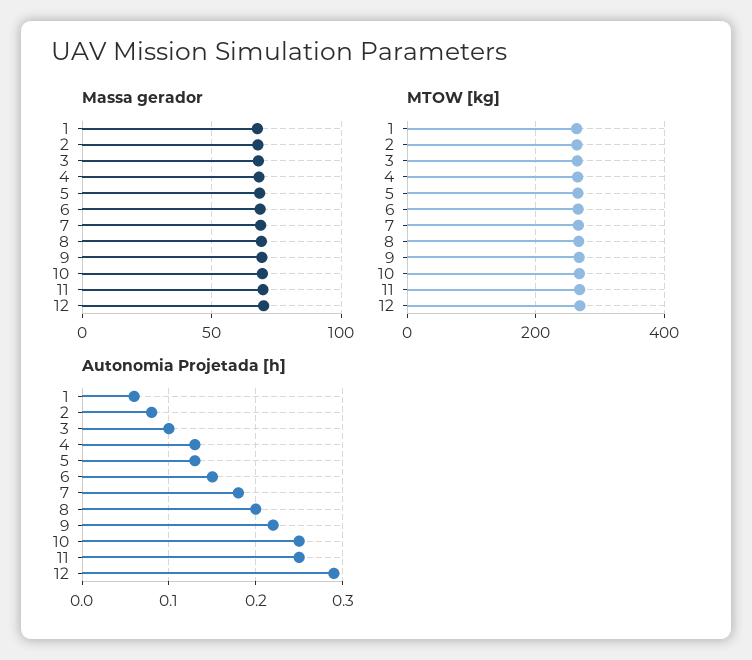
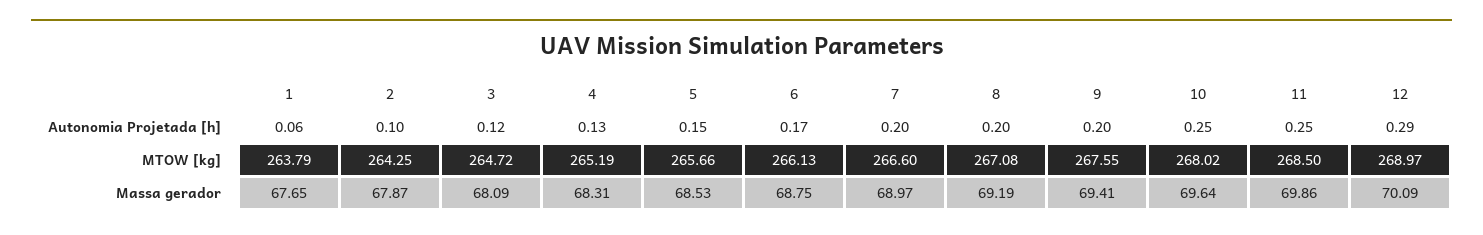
  {
    "Massa gerador": {
      "1": 67.65,
      "2": 67.87,
      "3": 68.09,
      "4": 68.31,
      "5": 68.53,
      "6": 68.75,
      "7": 68.97,
      "8": 69.19,
      "9": 69.41,
      "10": 69.64,
      "11": 69.86,
      "12": 70.09
    },
    "MTOW [kg]": {
      "1": 263.79,
      "2": 264.25,
      "3": 264.72,
      "4": 265.19,
      "5": 265.66,
      "6": 266.13,
      "7": 266.6,
      "8": 267.08,
      "9": 267.55,
      "10": 268.02,
      "11": 268.5,
      "12": 268.97
    },
    "Autonomia Projetada [h]": {
      "1": 0.06,
-     "2": 0.08,
+     "2": 0.1,
-     "3": 0.1,
+     "3": 0.12,
      "4": 0.13,
-     "5": 0.13,
+     "5": 0.15,
-     "6": 0.15,
+     "6": 0.17,
-     "7": 0.18,
+     "7": 0.2,
      "8": 0.2,
-     "9": 0.22,
+     "9": 0.2,
      "10": 0.25,
      "11": 0.25,
      "12": 0.29
    }
  }

